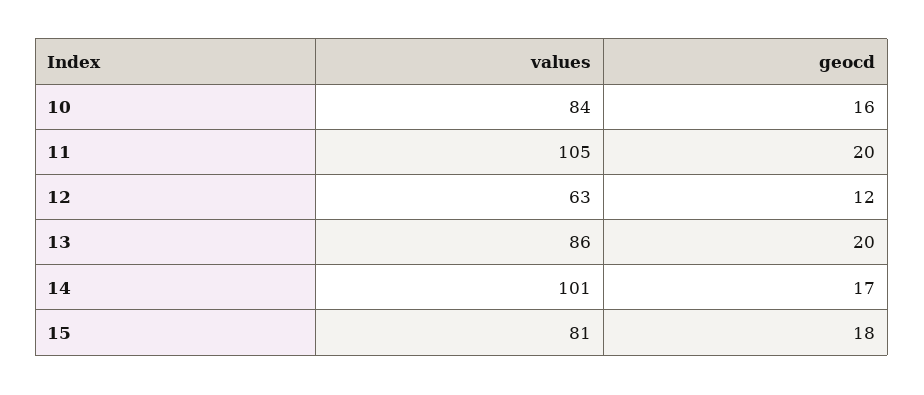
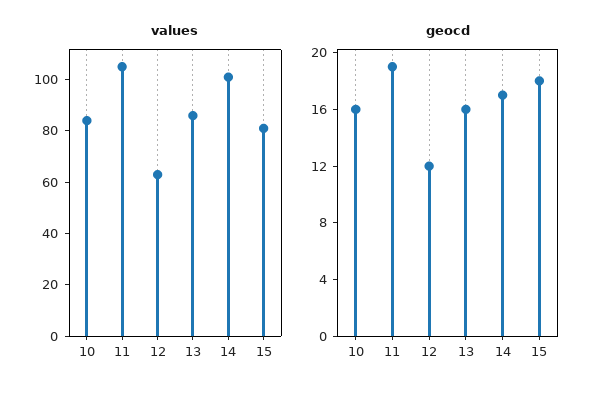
  {
    "values": {
      "10": 84,
      "11": 105,
      "12": 63,
      "13": 86,
      "14": 101,
      "15": 81
    },
    "geocd": {
      "10": 16,
-     "11": 20,
+     "11": 19,
      "12": 12,
-     "13": 20,
+     "13": 16,
      "14": 17,
      "15": 18
    }
  }

